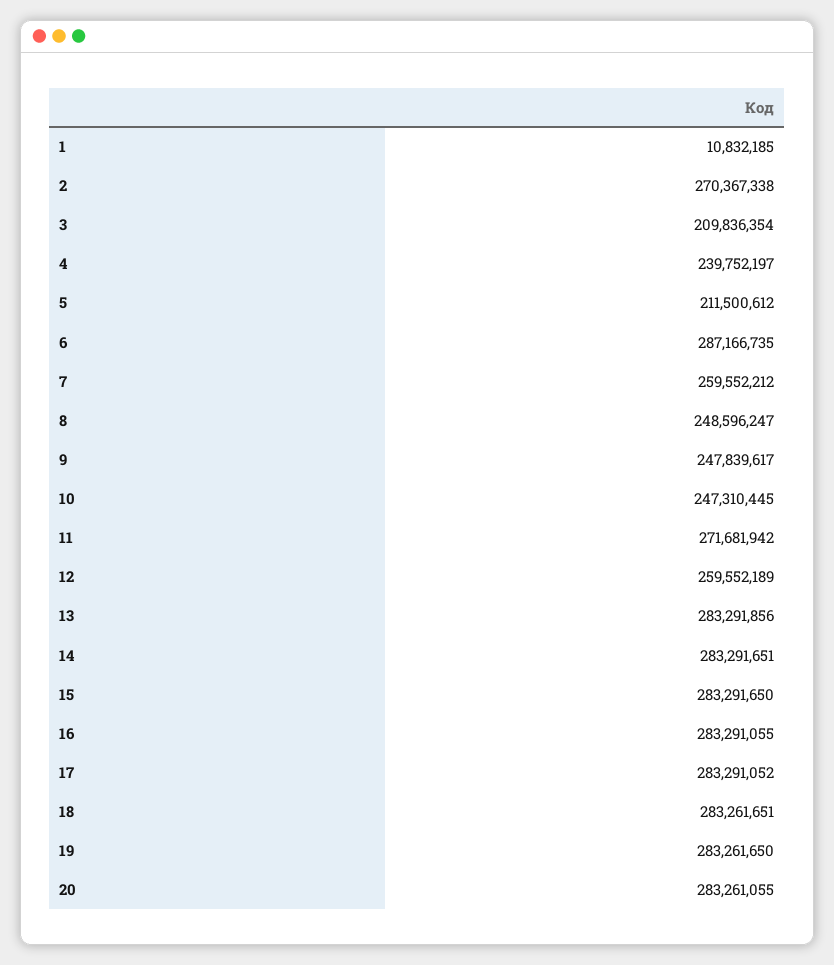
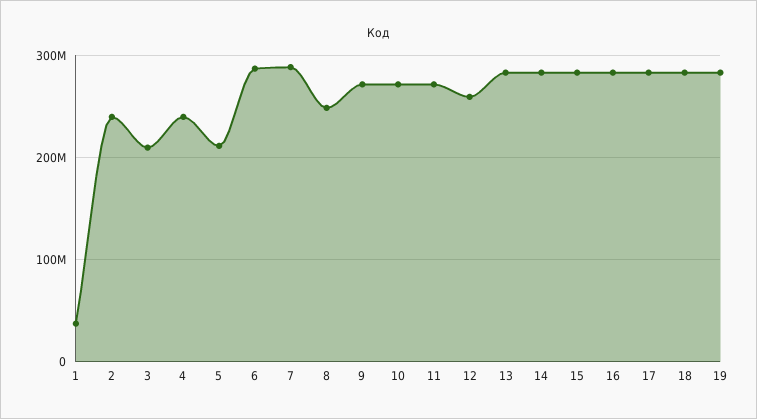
  {
-   "1": 10832185,
+   "1": 40000000,
-   "2": 270367338,
+   "2": 240000000,
    "3": 209836354,
    "4": 239752197,
    "5": 211500612,
    "6": 287166735,
-   "7": 259552212,
+   "7": 290000000,
    "8": 248596247,
-   "9": 247839617,
+   "9": 270000000,
-   "10": 247310445,
+   "10": 270000000,
    "11": 271681942,
    "12": 259552189,
    "13": 283291856,
    "14": 283291651,
    "15": 283291650,
    "16": 283291055,
    "17": 283291052,
    "18": 283261651,
-   "19": 283261650,
+   "19": 283261650
-   "20": 283261055
  }

